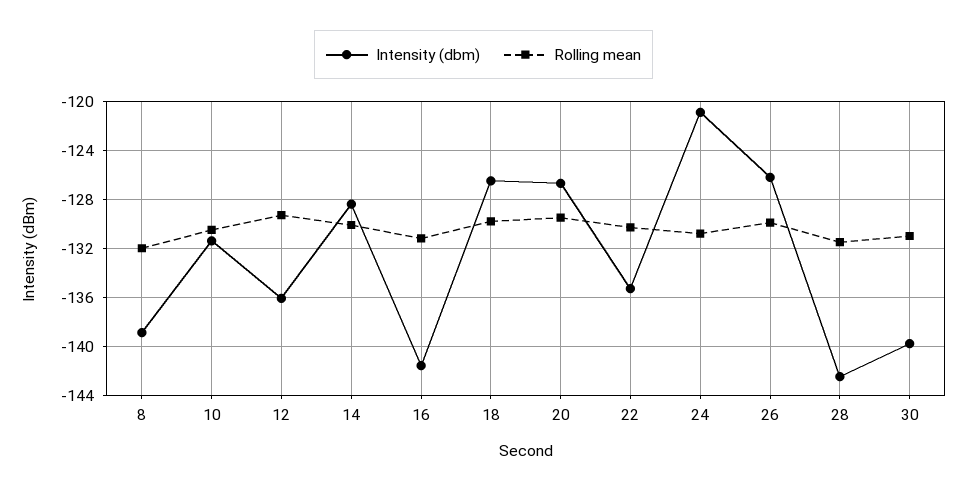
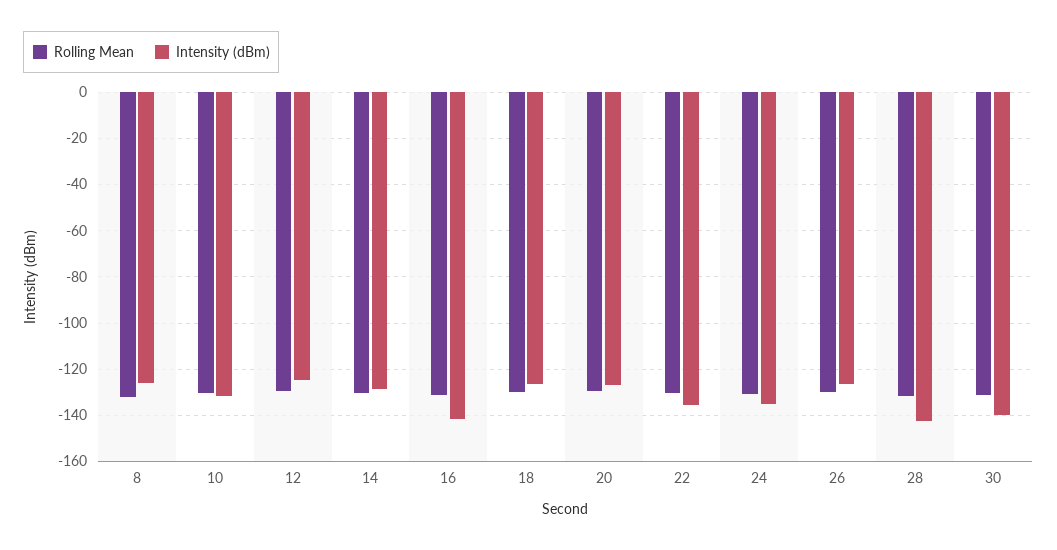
  {
    "Intensity (dbm)": {
-     "8": -139,
+     "8": -125,
      "10": -131.5,
-     "12": -136,
+     "12": -125,
      "14": -128.5,
      "16": -141.5,
      "18": -126.5,
      "20": -126.5,
      "22": -135.5,
-     "24": -121,
+     "24": -135,
      "26": -126,
      "28": -142.5,
      "30": -140
    },
    "Rolling mean": {
      "8": -132,
      "10": -130.5,
      "12": -129.5,
      "14": -130,
      "16": -131,
      "18": -130,
      "20": -129.5,
      "22": -130.5,
      "24": -131,
      "26": -130,
      "28": -131.5,
      "30": -131
    }
  }

